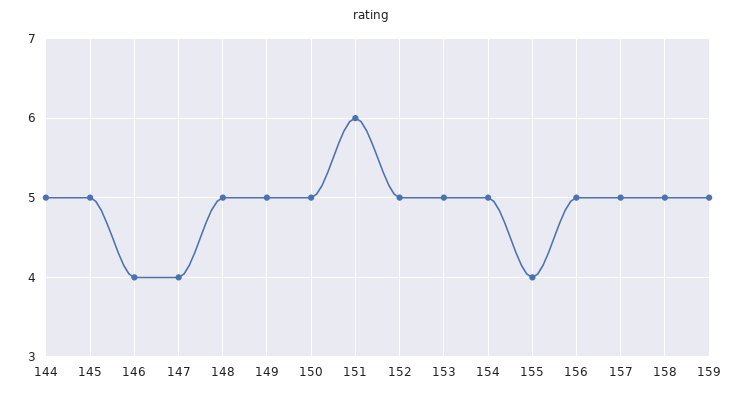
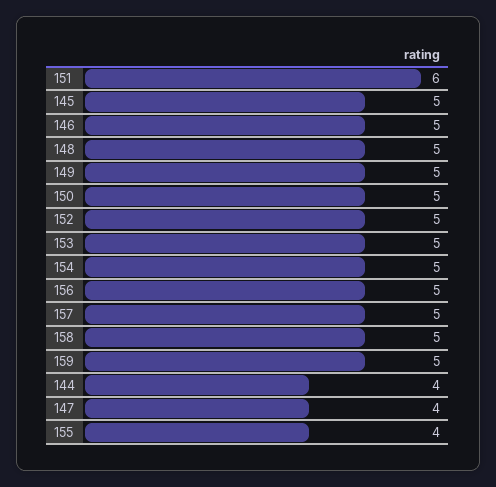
  {
-   "144": 5,
+   "144": 4,
    "145": 5,
-   "146": 4,
+   "146": 5,
    "147": 4,
    "148": 5,
    "149": 5,
    "150": 5,
    "151": 6,
    "152": 5,
    "153": 5,
    "154": 5,
    "155": 4,
    "156": 5,
    "157": 5,
    "158": 5,
    "159": 5
  }

